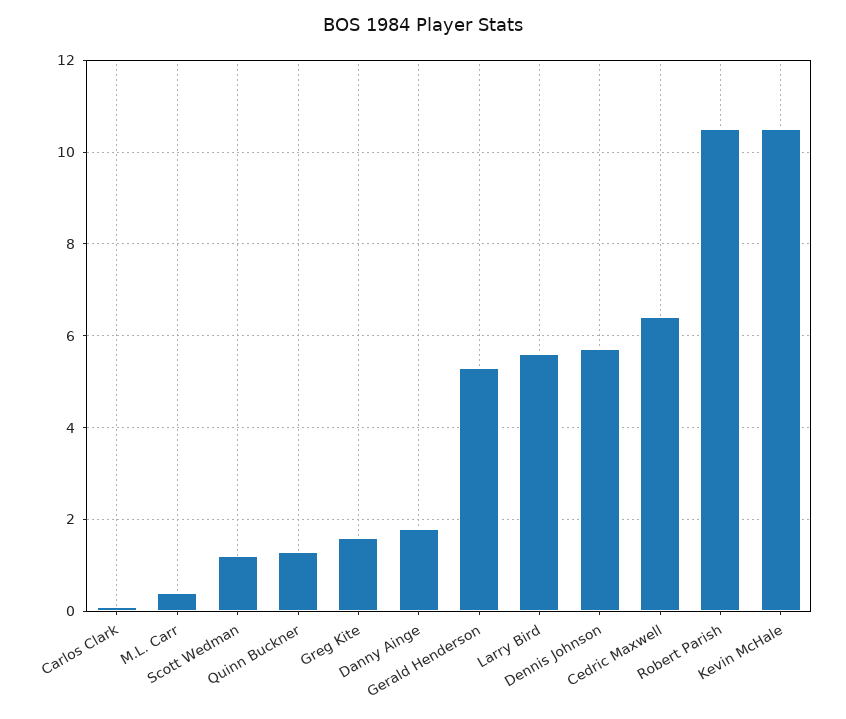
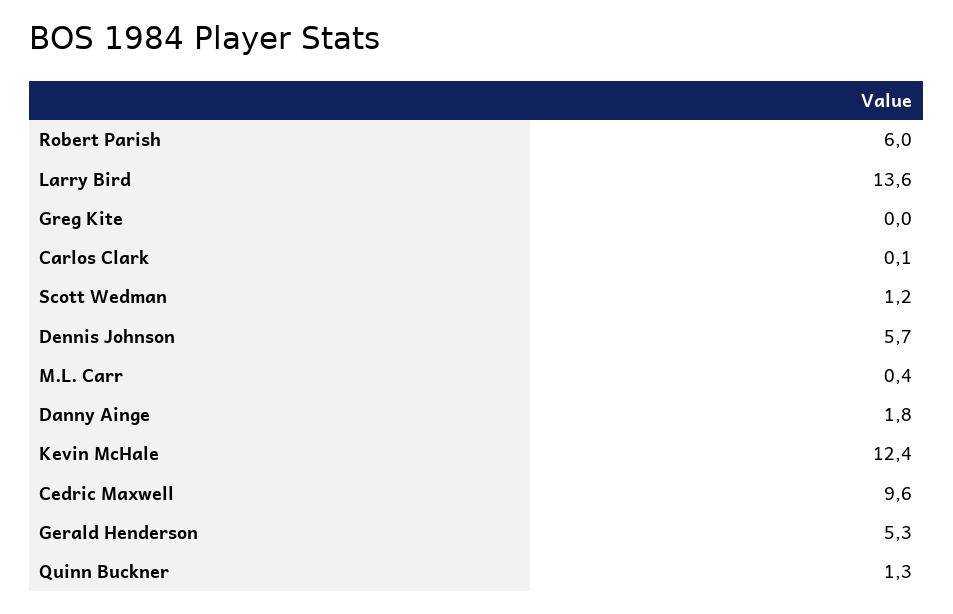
  {
    "Carlos Clark": 0.1,
    "M.L. Carr": 0.4,
    "Scott Wedman": 1.2,
    "Quinn Buckner": 1.3,
-   "Greg Kite": 1.5,
+   "Greg Kite": 0,
    "Danny Ainge": 1.8,
    "Gerald Henderson": 5.3,
-   "Larry Bird": 5.5,
+   "Larry Bird": 13.6,
    "Dennis Johnson": 5.7,
-   "Cedric Maxwell": 6.5,
+   "Cedric Maxwell": 9.6,
-   "Robert Parish": 10.5,
+   "Robert Parish": 6,
-   "Kevin McHale": 10.5
+   "Kevin McHale": 12.4
  }

